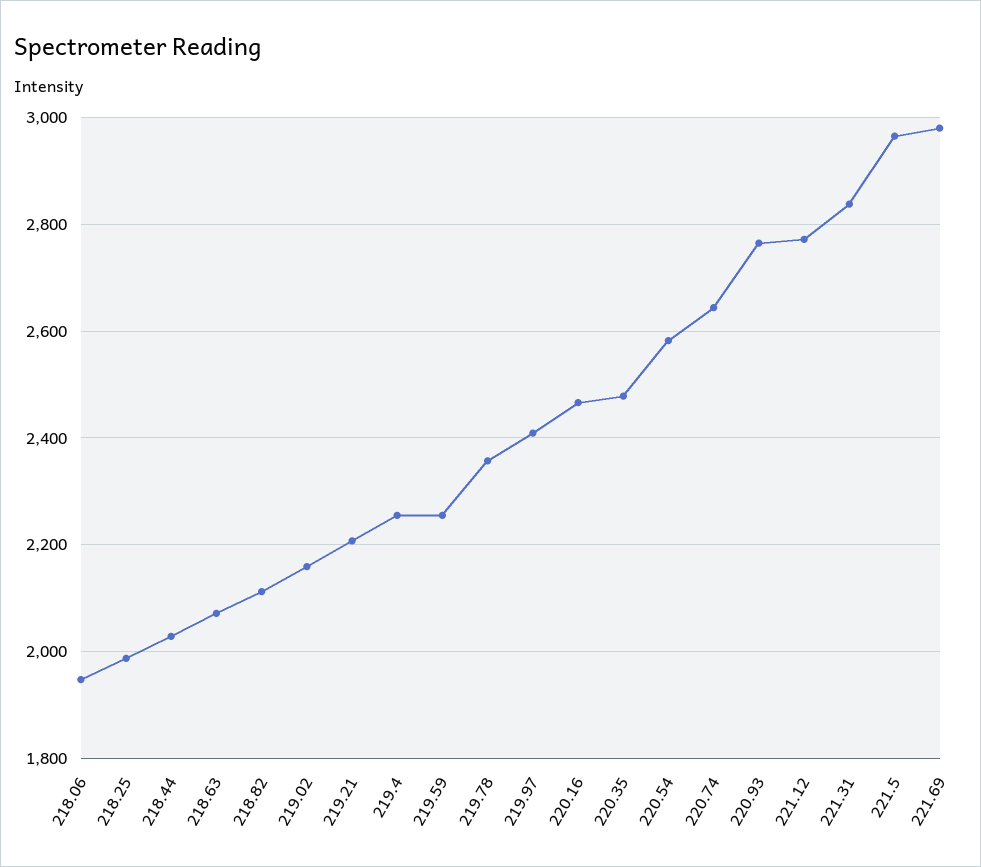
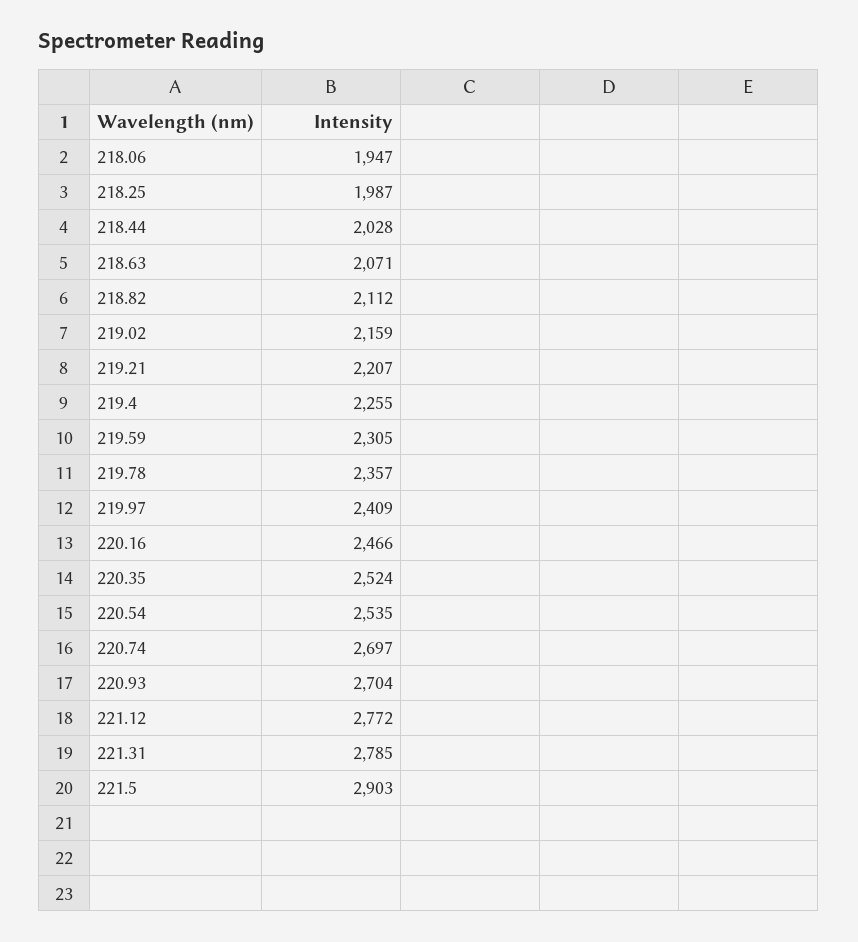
  {
    "218.06": 1947,
    "218.25": 1987,
    "218.44": 2028,
    "218.63": 2071,
    "218.82": 2112,
    "219.02": 2159,
    "219.21": 2207,
    "219.4": 2255,
-   "219.59": 2260,
+   "219.59": 2305,
    "219.78": 2357,
    "219.97": 2409,
    "220.16": 2466,
-   "220.35": 2480,
+   "220.35": 2524,
-   "220.54": 2580,
+   "220.54": 2535,
-   "220.74": 2640,
+   "220.74": 2697,
-   "220.93": 2760,
+   "220.93": 2704,
    "221.12": 2772,
-   "221.31": 2840,
+   "221.31": 2785,
-   "221.5": 2960,
+   "221.5": 2903
-   "221.69": 2980
  }

